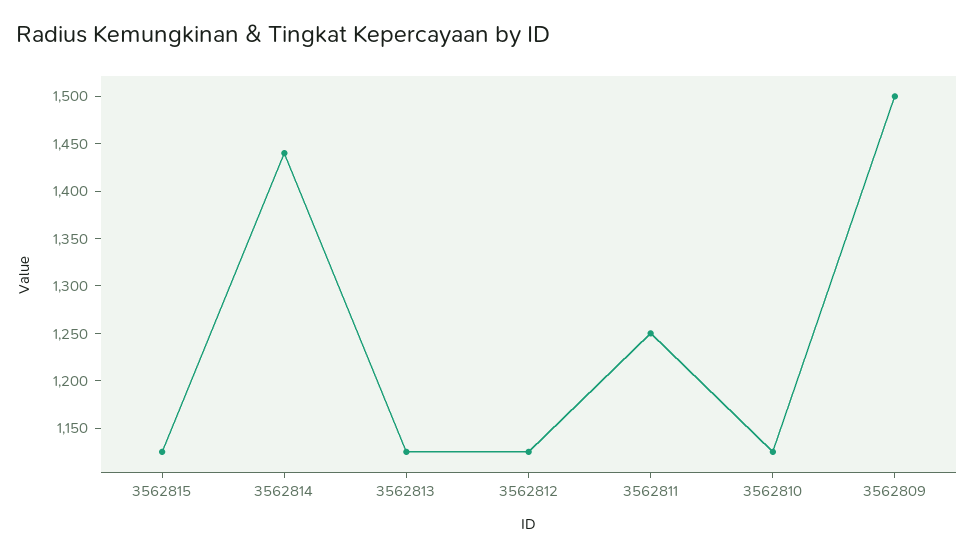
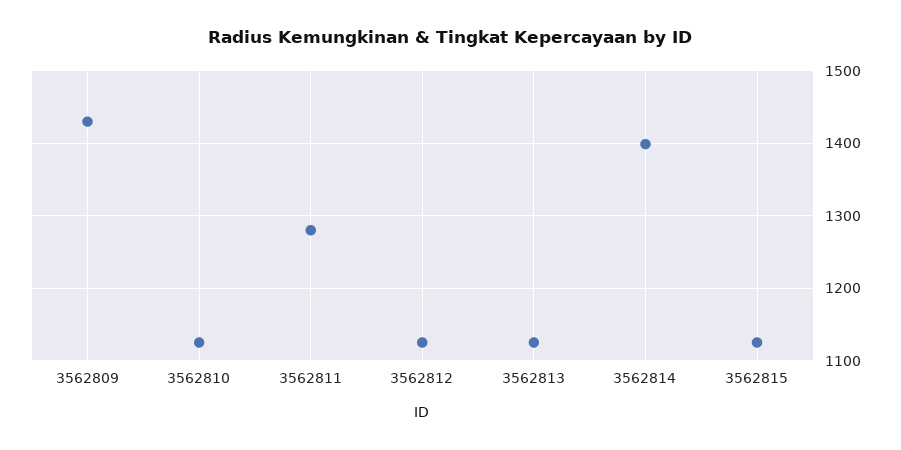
  {
    "3562815": 1130,
-   "3562814": 1440,
+   "3562814": 1400,
    "3562813": 1130,
    "3562812": 1130,
-   "3562811": 1250,
+   "3562811": 1280,
    "3562810": 1130,
-   "3562809": 1500
+   "3562809": 1430
  }

